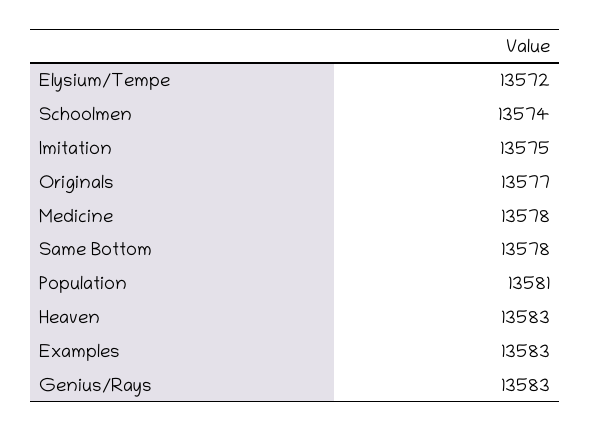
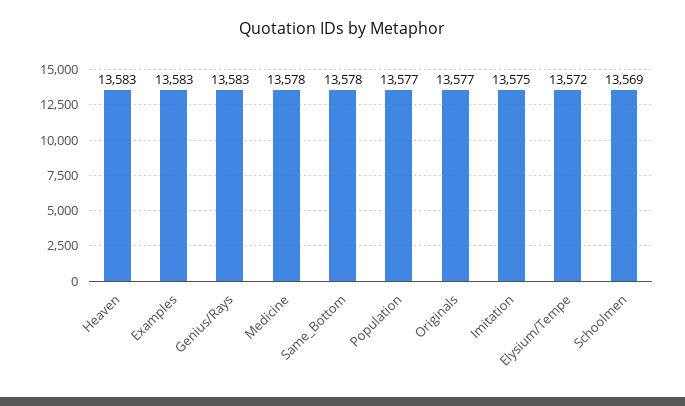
  {
    "Elysium/Tempe": 13572,
-   "Schoolmen": 13574,
+   "Schoolmen": 13569,
    "Imitation": 13575,
    "Originals": 13577,
    "Medicine": 13578,
    "Same Bottom": 13578,
-   "Population": 13581,
+   "Population": 13577,
    "Heaven": 13583,
    "Examples": 13583,
    "Genius/Rays": 13583
  }

